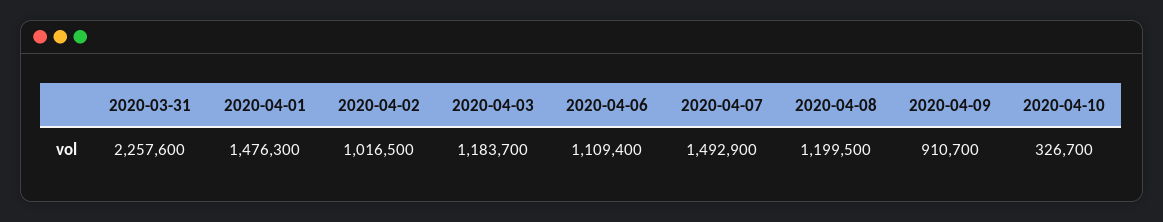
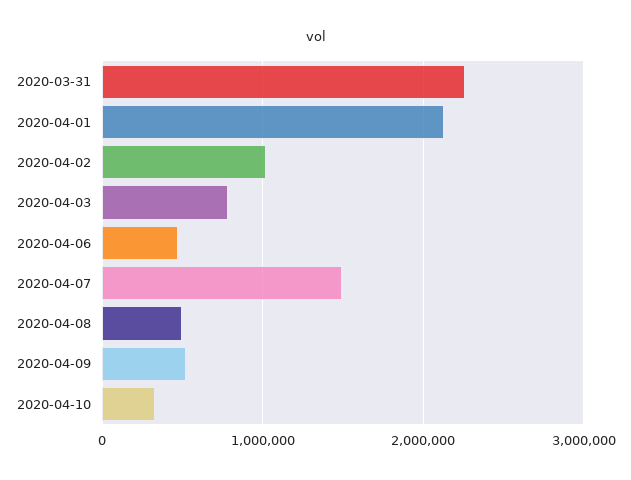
  {
    "2020-03-31": 2257600,
-   "2020-04-01": 1476300,
+   "2020-04-01": 2100000,
    "2020-04-02": 1016500,
-   "2020-04-03": 1183700,
+   "2020-04-03": 800000,
-   "2020-04-06": 1109400,
+   "2020-04-06": 500000,
    "2020-04-07": 1492900,
-   "2020-04-08": 1199500,
+   "2020-04-08": 500000,
-   "2020-04-09": 910700,
+   "2020-04-09": 500000,
    "2020-04-10": 326700
  }

